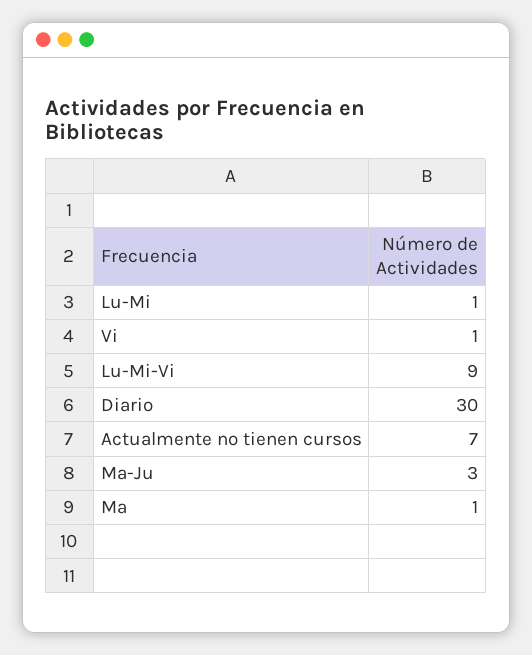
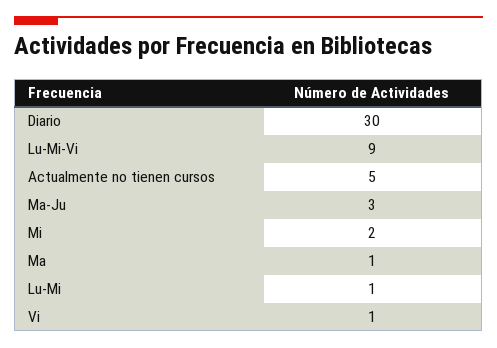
  {
    "Lu-Mi": 1,
    "Vi": 1,
    "Lu-Mi-Vi": 9,
    "Diario": 30,
-   "Actualmente no tienen cursos": 7,
+   "Actualmente no tienen cursos": 5,
    "Ma-Ju": 3,
-   "Ma": 1
+   "Ma": 1,
+   "Mi": 2
  }

